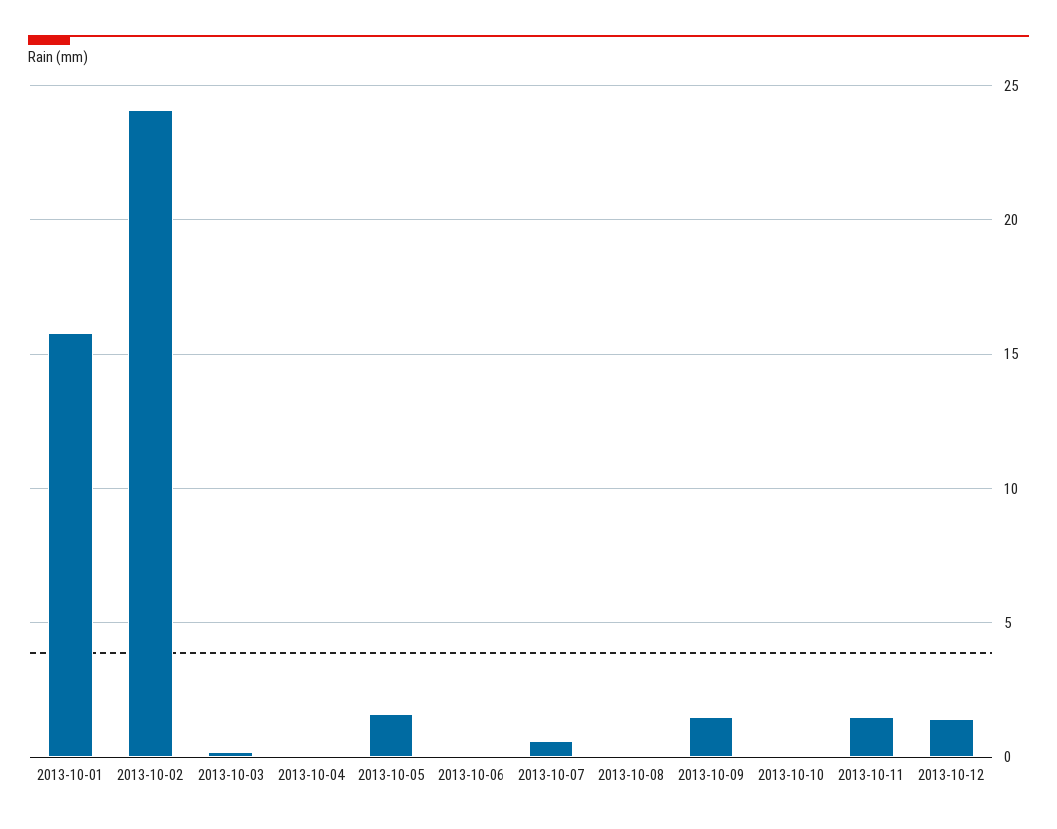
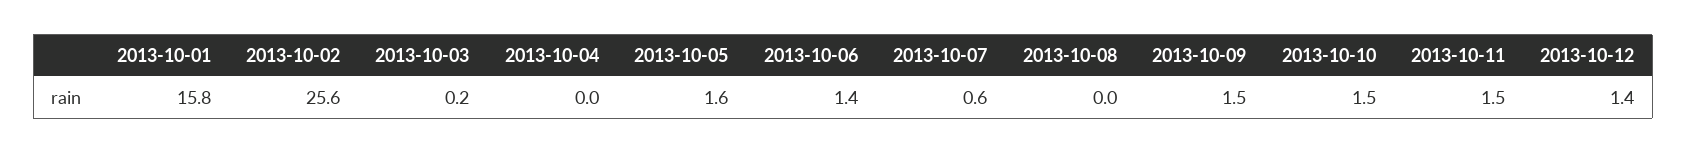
  {
    "2013-10-01": 15.8,
-   "2013-10-02": 24,
+   "2013-10-02": 25.6,
    "2013-10-03": 0.2,
    "2013-10-04": 0,
    "2013-10-05": 1.6,
-   "2013-10-06": 0,
+   "2013-10-06": 1.4,
    "2013-10-07": 0.6,
    "2013-10-08": 0,
    "2013-10-09": 1.5,
-   "2013-10-10": 0,
+   "2013-10-10": 1.5,
    "2013-10-11": 1.5,
    "2013-10-12": 1.4
  }

